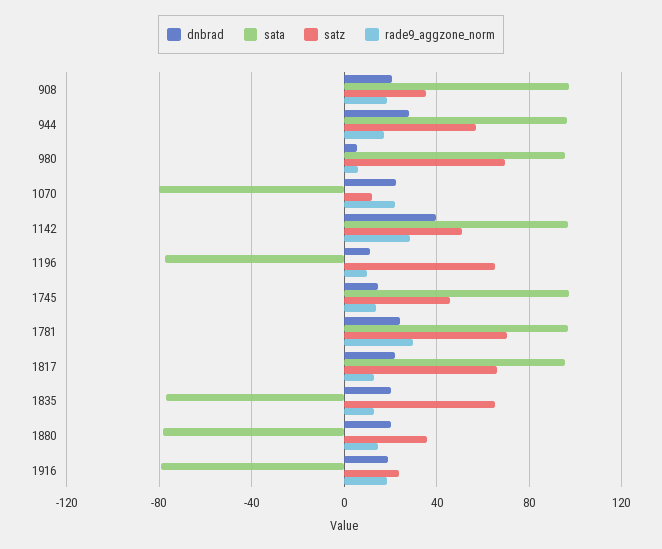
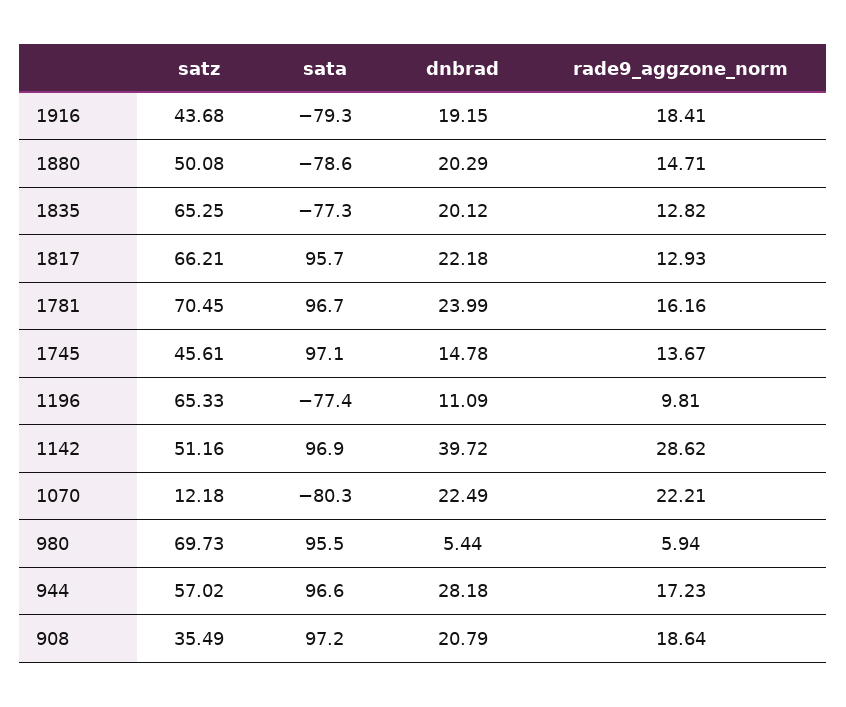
  {
    "dnbrad": {
      "908": 20.79,
      "944": 28.18,
      "980": 5.44,
      "1070": 22.49,
      "1142": 39.72,
      "1196": 11.09,
      "1745": 14.78,
      "1781": 23.99,
      "1817": 22.18,
      "1835": 20.12,
      "1880": 20.29,
      "1916": 19.15
    },
    "sata": {
      "908": 97.2,
      "944": 96.6,
      "980": 95.5,
      "1070": -80.3,
      "1142": 96.9,
      "1196": -77.4,
      "1745": 97.1,
      "1781": 96.7,
      "1817": 95.7,
      "1835": -77.3,
      "1880": -78.6,
      "1916": -79.3
    },
    "satz": {
      "908": 35.49,
      "944": 57.02,
      "980": 69.73,
      "1070": 12.18,
      "1142": 51.16,
      "1196": 65.33,
      "1745": 45.61,
      "1781": 70.45,
      "1817": 66.21,
      "1835": 65.25,
-     "1880": 35,
+     "1880": 50.08,
-     "1916": 25
+     "1916": 43.68
    },
    "rade9_aggzone_norm": {
      "908": 18.64,
      "944": 17.23,
      "980": 5.94,
      "1070": 22.21,
      "1142": 28.62,
      "1196": 9.81,
      "1745": 13.67,
-     "1781": 30,
+     "1781": 16.16,
      "1817": 12.93,
      "1835": 12.82,
      "1880": 14.71,
      "1916": 18.41
    }
  }

